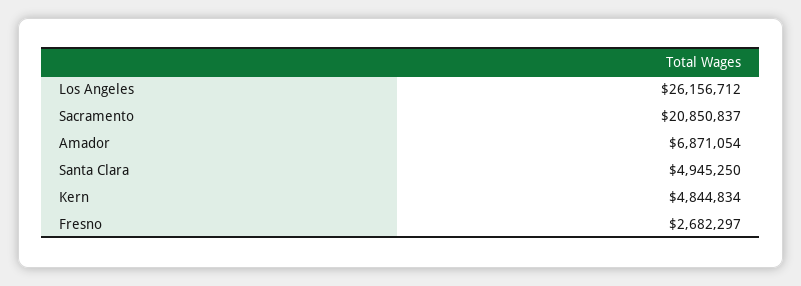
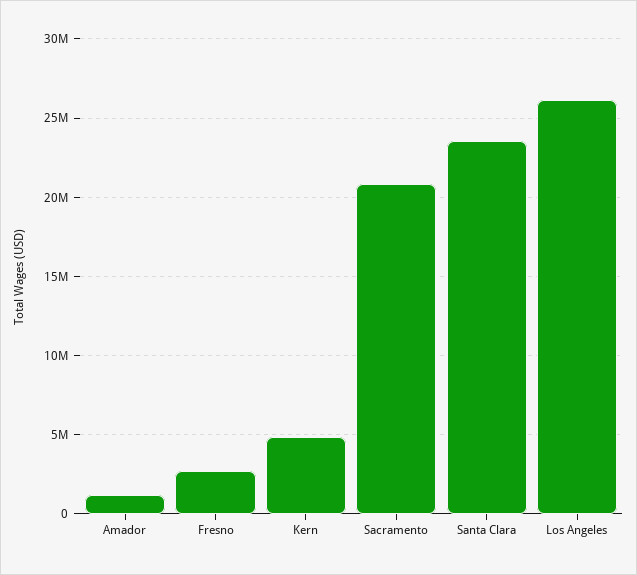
  {
    "Los Angeles": 26156712,
    "Sacramento": 20850837,
-   "Amador": 6871054,
+   "Amador": 1000000,
-   "Santa Clara": 4945250,
+   "Santa Clara": 23500000,
    "Kern": 4844834,
    "Fresno": 2682297
  }

